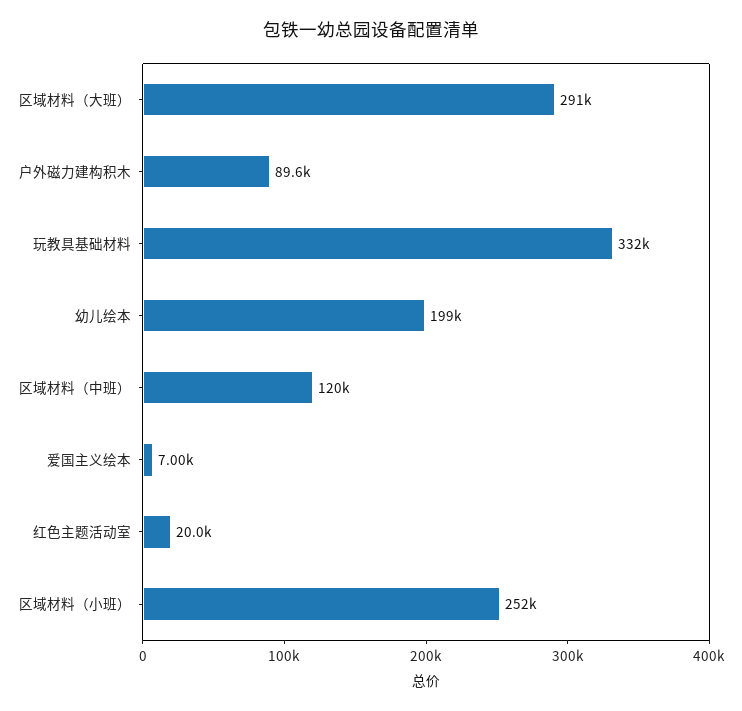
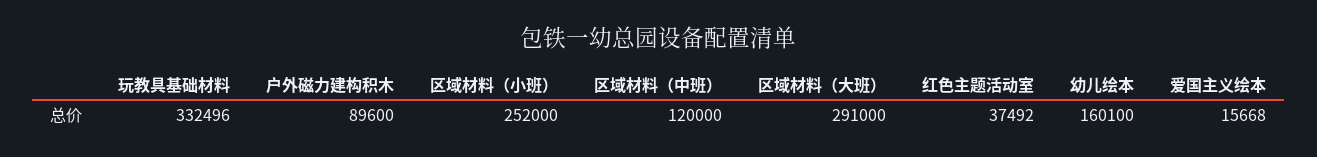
  {
    "区域材料（大班）": 291000,
    "户外磁力建构积木": 89600,
    "玩教具基础材料": 332496,
-   "幼儿绘本": 199000,
+   "幼儿绘本": 160100,
    "区域材料（中班）": 120000,
-   "爱国主义绘本": 7000,
+   "爱国主义绘本": 15668,
-   "红色主题活动室": 20000,
+   "红色主题活动室": 37492,
    "区域材料（小班）": 252000
  }

